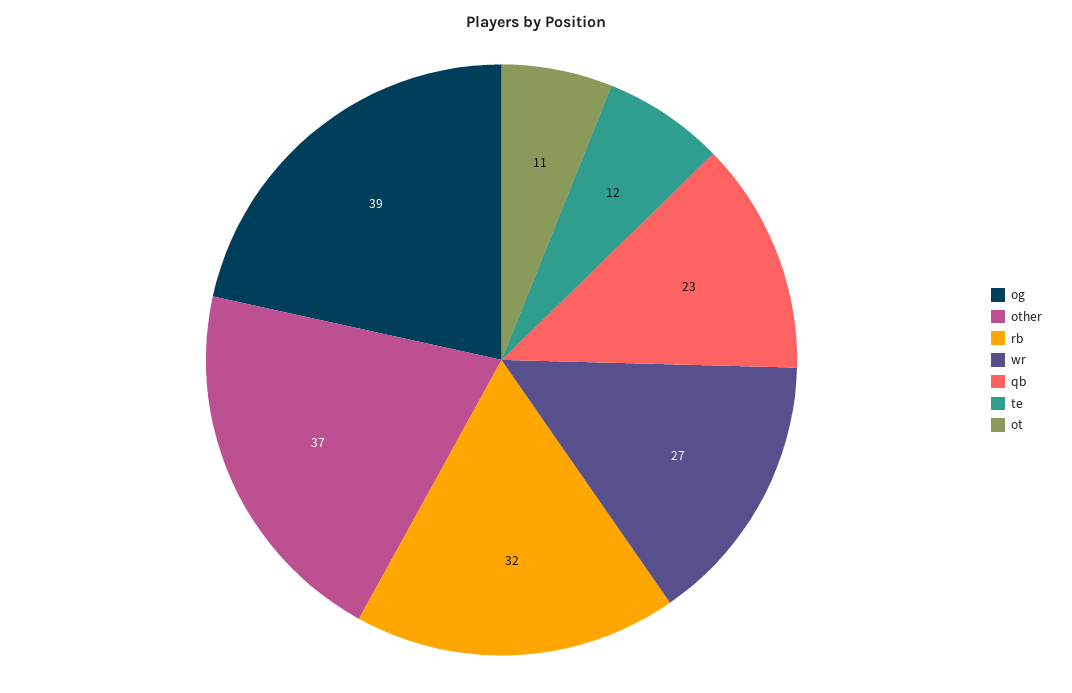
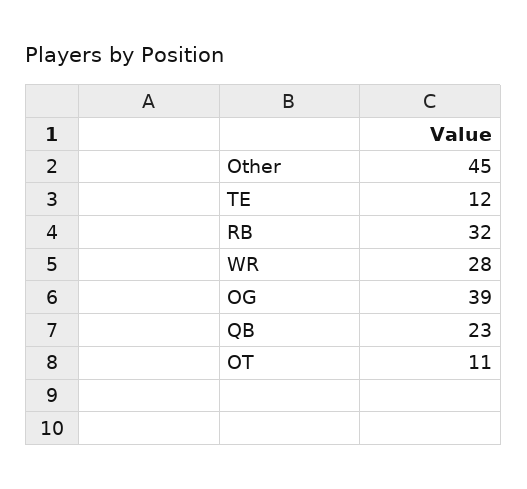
  {
    "og": 39,
-   "other": 37,
+   "other": 45,
    "rb": 32,
-   "wr": 27,
+   "wr": 28,
    "qb": 23,
    "te": 12,
    "ot": 11
  }

